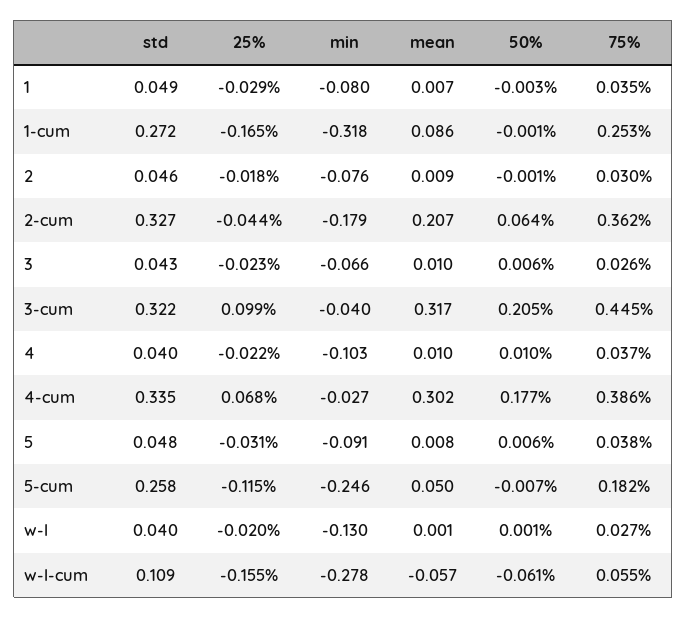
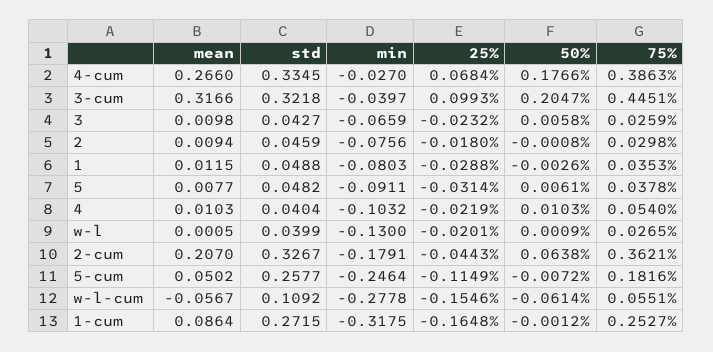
  {
    "std": {
      "1": 0.0488,
      "1-cum": 0.2715,
      "2": 0.0459,
      "2-cum": 0.3267,
      "3": 0.0427,
      "3-cum": 0.3218,
      "4": 0.0404,
      "4-cum": 0.3345,
      "5": 0.0482,
      "5-cum": 0.2577,
      "w-l": 0.0399,
      "w-l-cum": 0.1092
    },
    "25%": {
      "1": -0.0288,
      "1-cum": -0.1648,
      "2": -0.018,
      "2-cum": -0.0443,
      "3": -0.0232,
      "3-cum": 0.0993,
      "4": -0.0219,
      "4-cum": 0.0684,
      "5": -0.0314,
      "5-cum": -0.1149,
      "w-l": -0.0201,
      "w-l-cum": -0.1546
    },
    "min": {
      "1": -0.0803,
      "1-cum": -0.3175,
      "2": -0.0756,
      "2-cum": -0.1791,
      "3": -0.0659,
      "3-cum": -0.0397,
      "4": -0.1032,
      "4-cum": -0.027,
      "5": -0.0911,
      "5-cum": -0.2464,
      "w-l": -0.13,
      "w-l-cum": -0.2778
    },
    "mean": {
-     "1": 0.007,
+     "1": 0.0115,
      "1-cum": 0.0864,
      "2": 0.0094,
      "2-cum": 0.207,
      "3": 0.0098,
      "3-cum": 0.3166,
      "4": 0.0103,
-     "4-cum": 0.302,
+     "4-cum": 0.266,
      "5": 0.0077,
      "5-cum": 0.0502,
      "w-l": 0.0005,
      "w-l-cum": -0.0567
    },
    "50%": {
      "1": -0.0026,
      "1-cum": -0.0012,
      "2": -0.0008,
      "2-cum": 0.0638,
      "3": 0.0058,
      "3-cum": 0.2047,
      "4": 0.0103,
      "4-cum": 0.1766,
      "5": 0.0061,
      "5-cum": -0.0072,
      "w-l": 0.0009,
      "w-l-cum": -0.0614
    },
    "75%": {
      "1": 0.0353,
      "1-cum": 0.2527,
      "2": 0.0298,
      "2-cum": 0.3621,
      "3": 0.0259,
      "3-cum": 0.4451,
-     "4": 0.037,
+     "4": 0.054,
      "4-cum": 0.3863,
      "5": 0.0378,
      "5-cum": 0.1816,
      "w-l": 0.0265,
      "w-l-cum": 0.0551
    }
  }

